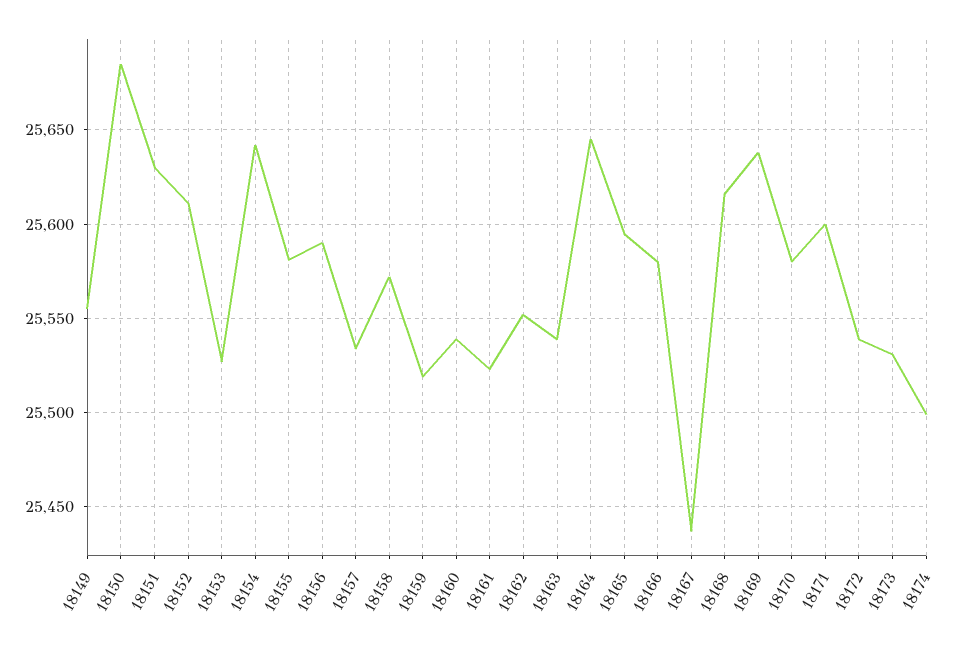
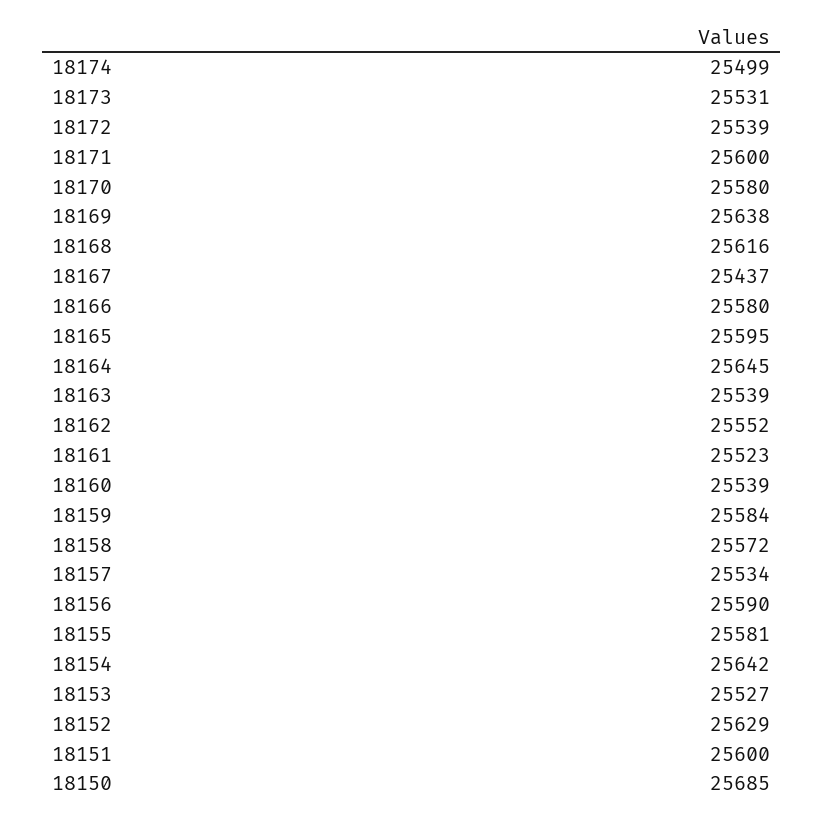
  {
-   "18149": 25555,
    "18150": 25685,
-   "18151": 25630,
+   "18151": 25600,
-   "18152": 25610,
+   "18152": 25629,
    "18153": 25527,
    "18154": 25642,
    "18155": 25581,
    "18156": 25590,
    "18157": 25534,
    "18158": 25572,
-   "18159": 25520,
+   "18159": 25584,
    "18160": 25539,
    "18161": 25523,
    "18162": 25552,
    "18163": 25539,
    "18164": 25645,
    "18165": 25595,
    "18166": 25580,
    "18167": 25437,
    "18168": 25616,
    "18169": 25638,
    "18170": 25580,
    "18171": 25600,
    "18172": 25539,
    "18173": 25531,
    "18174": 25499
  }

